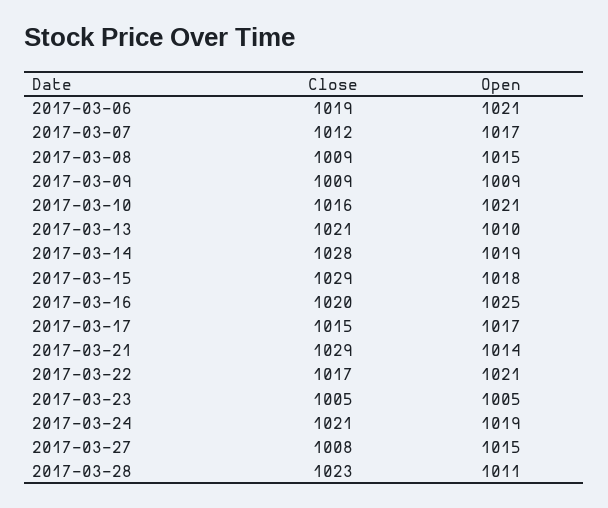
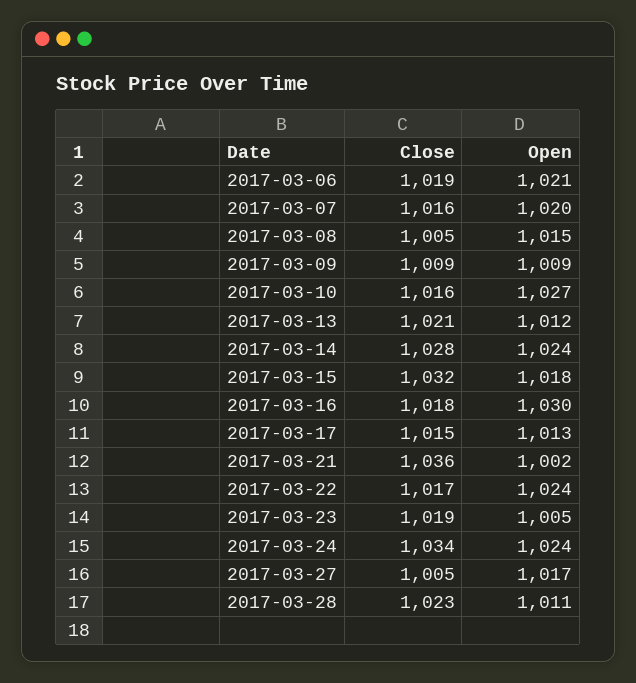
  {
    "Close": {
      "2017-03-06": 1019,
-     "2017-03-07": 1012,
+     "2017-03-07": 1016,
-     "2017-03-08": 1009,
+     "2017-03-08": 1005,
      "2017-03-09": 1009,
      "2017-03-10": 1016,
      "2017-03-13": 1021,
      "2017-03-14": 1028,
-     "2017-03-15": 1029,
+     "2017-03-15": 1032,
-     "2017-03-16": 1020,
+     "2017-03-16": 1018,
      "2017-03-17": 1015,
-     "2017-03-21": 1029,
+     "2017-03-21": 1036,
      "2017-03-22": 1017,
-     "2017-03-23": 1005,
+     "2017-03-23": 1019,
-     "2017-03-24": 1021,
+     "2017-03-24": 1034,
-     "2017-03-27": 1008,
+     "2017-03-27": 1005,
      "2017-03-28": 1023
    },
    "Open": {
      "2017-03-06": 1021,
-     "2017-03-07": 1017,
+     "2017-03-07": 1020,
      "2017-03-08": 1015,
      "2017-03-09": 1009,
-     "2017-03-10": 1021,
+     "2017-03-10": 1027,
-     "2017-03-13": 1010,
+     "2017-03-13": 1012,
-     "2017-03-14": 1019,
+     "2017-03-14": 1024,
      "2017-03-15": 1018,
-     "2017-03-16": 1025,
+     "2017-03-16": 1030,
-     "2017-03-17": 1017,
+     "2017-03-17": 1013,
-     "2017-03-21": 1014,
+     "2017-03-21": 1002,
-     "2017-03-22": 1021,
+     "2017-03-22": 1024,
      "2017-03-23": 1005,
-     "2017-03-24": 1019,
+     "2017-03-24": 1024,
-     "2017-03-27": 1015,
+     "2017-03-27": 1017,
      "2017-03-28": 1011
    }
  }

